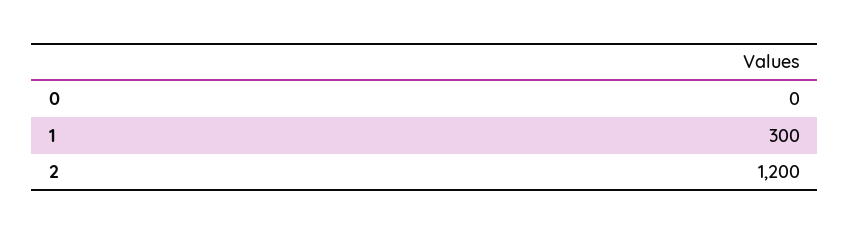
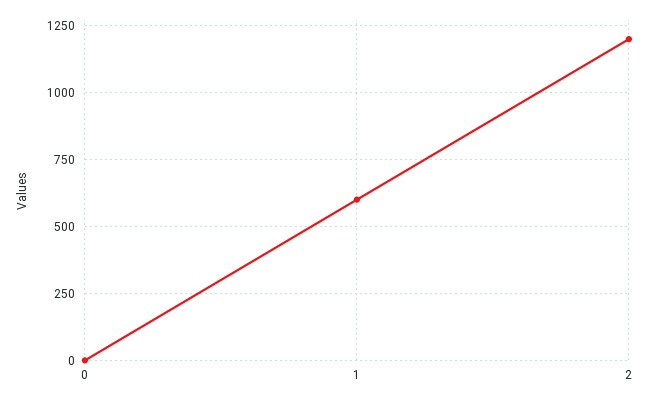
  {
    "0": 0,
-   "1": 300,
+   "1": 600,
    "2": 1200
  }

